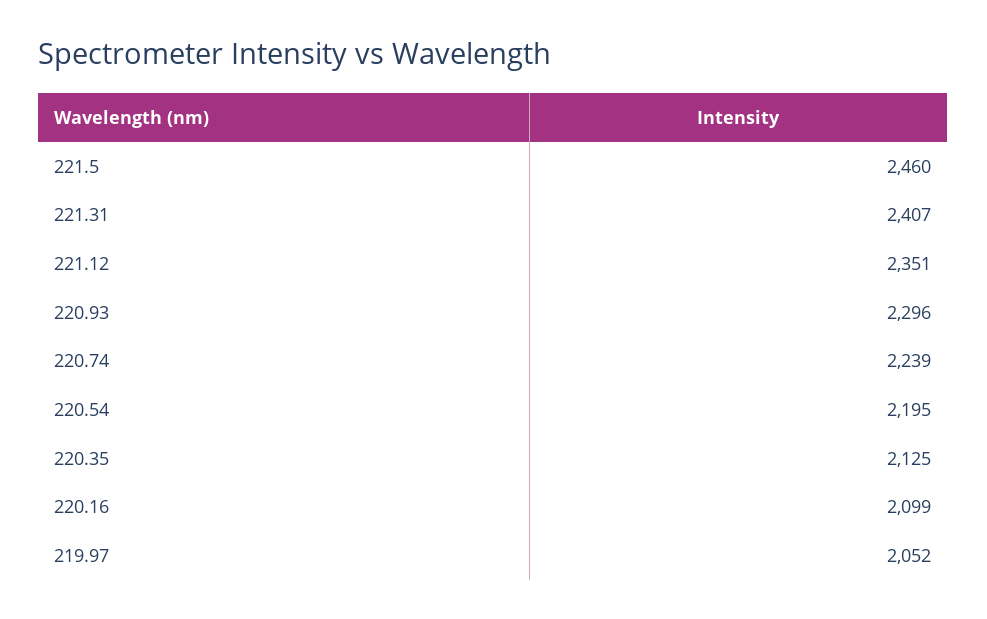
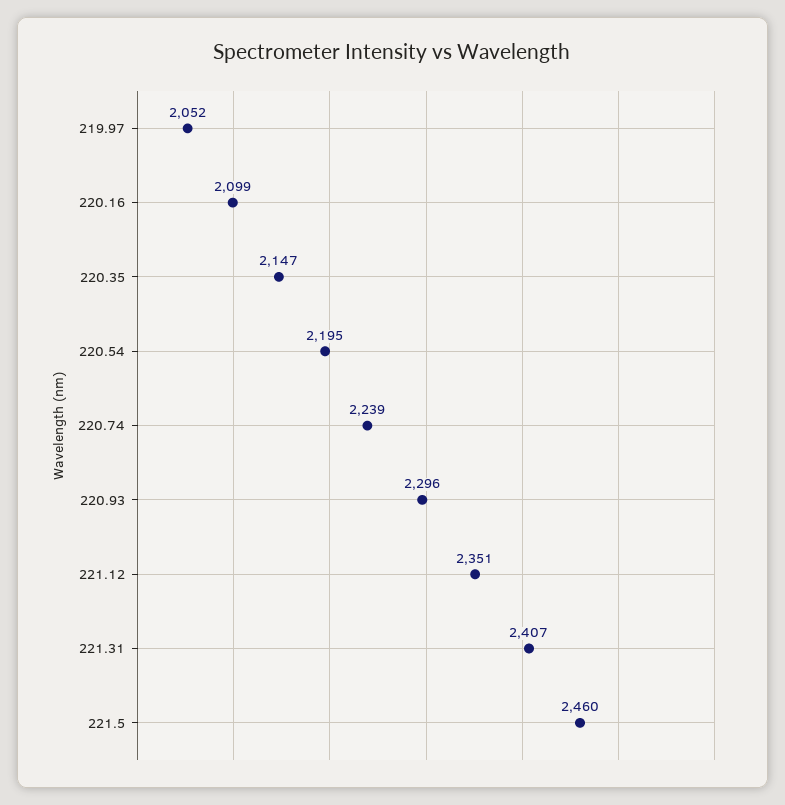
  {
    "221.5": 2460,
    "221.31": 2407,
    "221.12": 2351,
    "220.93": 2296,
    "220.74": 2239,
    "220.54": 2195,
-   "220.35": 2125,
+   "220.35": 2147,
    "220.16": 2099,
    "219.97": 2052
  }

